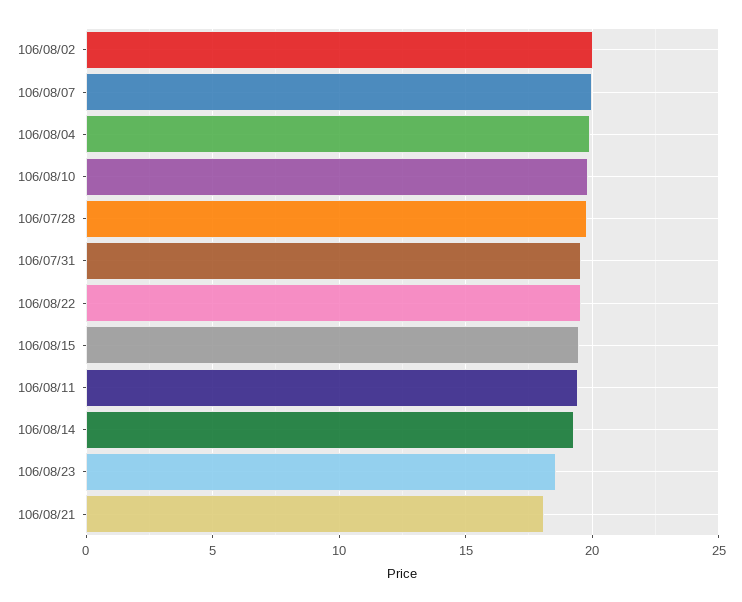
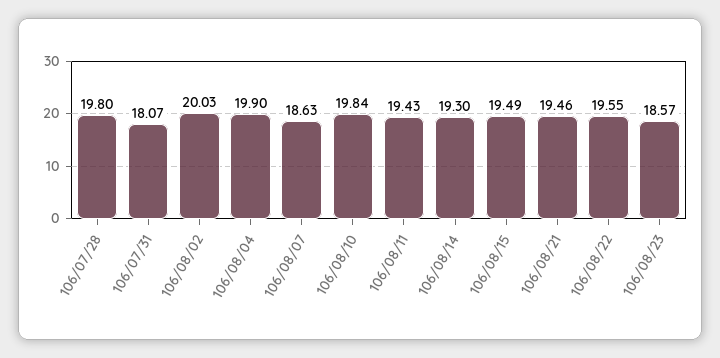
  {
    "106/08/02": 20.03,
-   "106/08/07": 20,
+   "106/08/07": 18.63,
    "106/08/04": 19.9,
    "106/08/10": 19.84,
    "106/07/28": 19.8,
-   "106/07/31": 19.5,
+   "106/07/31": 18.07,
    "106/08/22": 19.55,
    "106/08/15": 19.49,
    "106/08/11": 19.43,
    "106/08/14": 19.3,
    "106/08/23": 18.57,
-   "106/08/21": 18
+   "106/08/21": 19.46
  }

